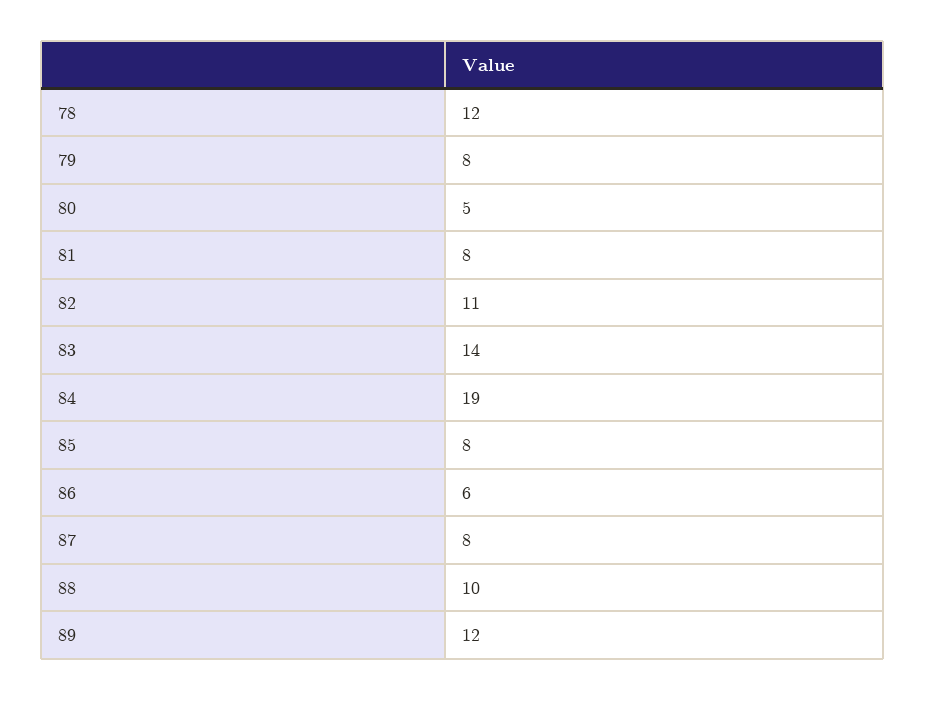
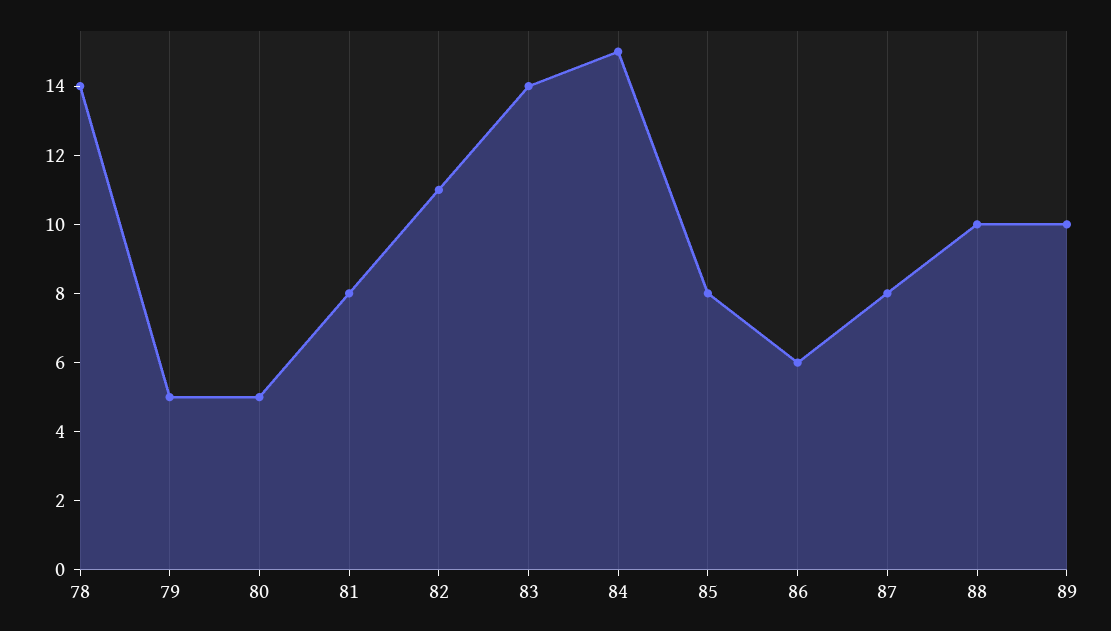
  {
-   "78": 12,
+   "78": 14,
-   "79": 8,
+   "79": 5,
    "80": 5,
    "81": 8,
    "82": 11,
    "83": 14,
-   "84": 19,
+   "84": 15,
    "85": 8,
    "86": 6,
    "87": 8,
    "88": 10,
-   "89": 12
+   "89": 10
  }

